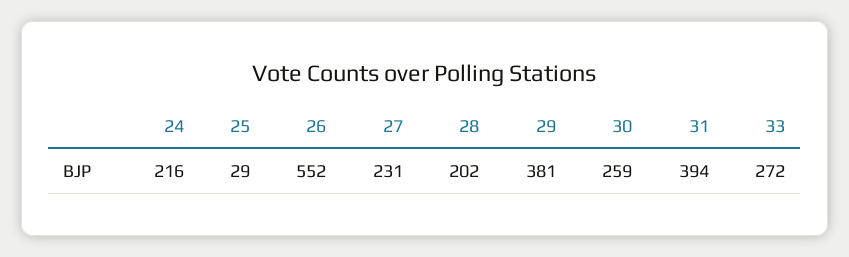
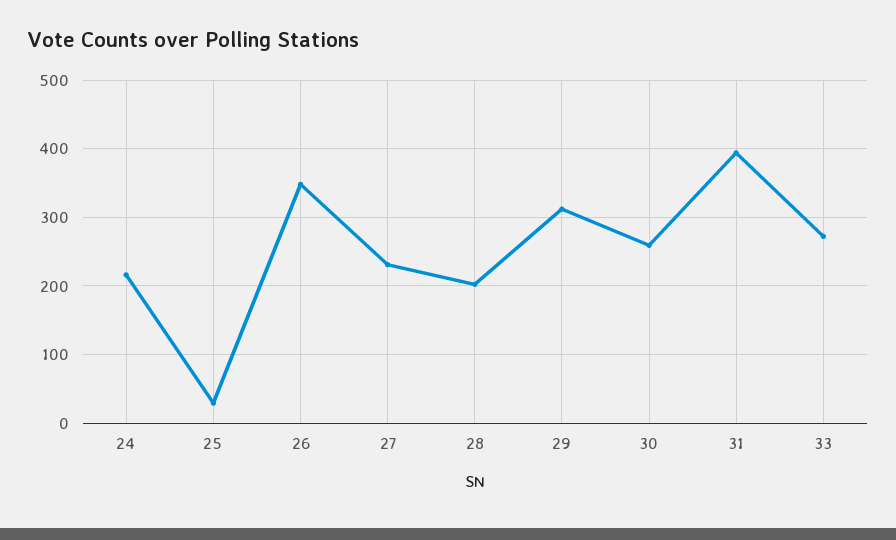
  {
    "24": 216,
    "25": 29,
-   "26": 552,
+   "26": 350,
    "27": 231,
    "28": 202,
-   "29": 381,
+   "29": 310,
    "30": 259,
    "31": 394,
    "33": 272
  }

